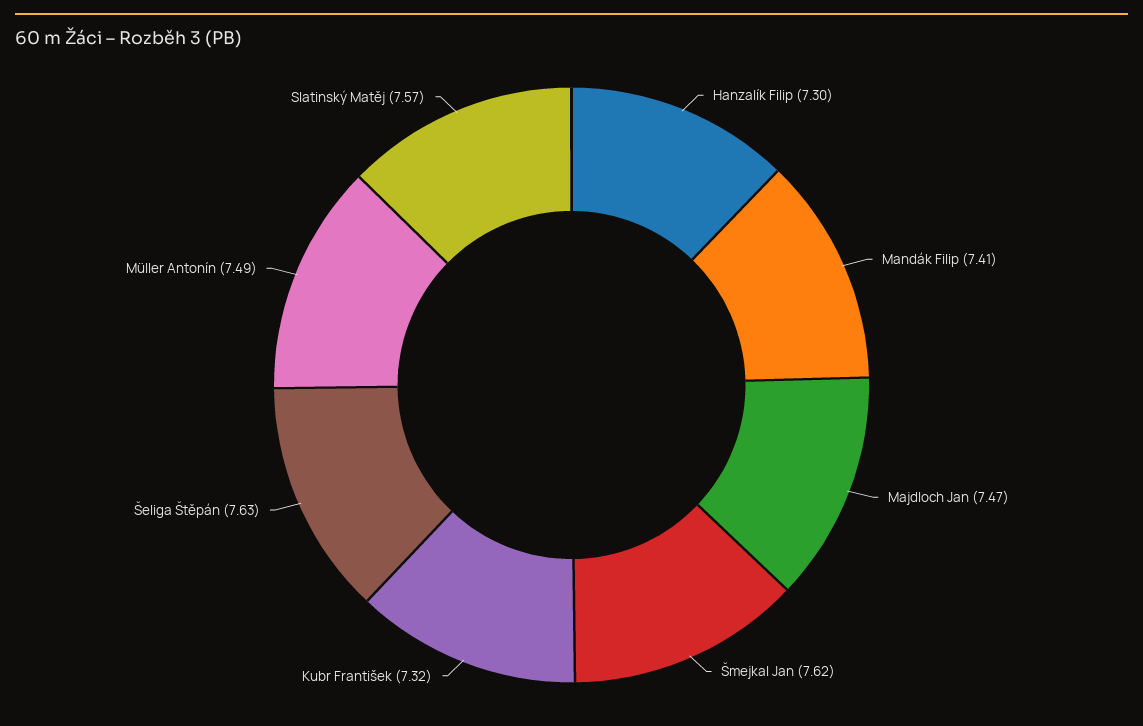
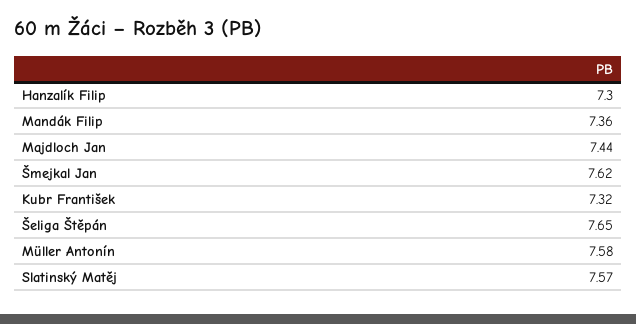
  {
    "Hanzalík Filip": 7.3,
-   "Mandák Filip": 7.41,
+   "Mandák Filip": 7.36,
-   "Majdloch Jan": 7.47,
+   "Majdloch Jan": 7.44,
    "Šmejkal Jan": 7.62,
    "Kubr František": 7.32,
-   "Šeliga Štěpán": 7.63,
+   "Šeliga Štěpán": 7.65,
-   "Müller Antonín": 7.49,
+   "Müller Antonín": 7.58,
    "Slatinský Matěj": 7.57
  }

